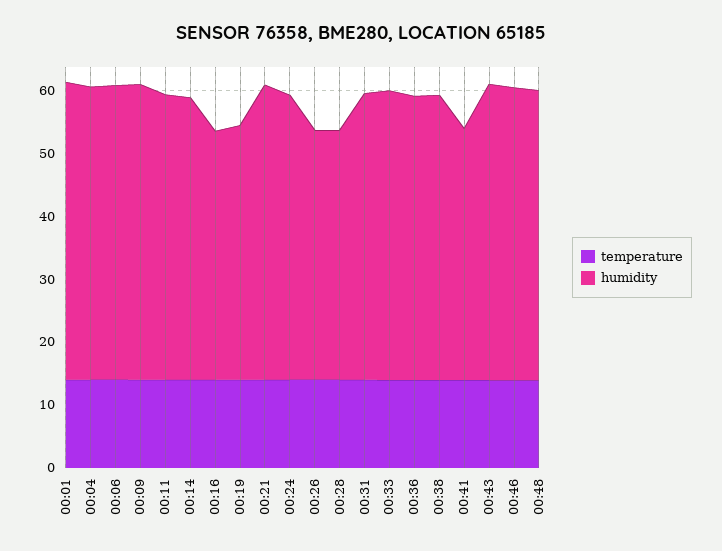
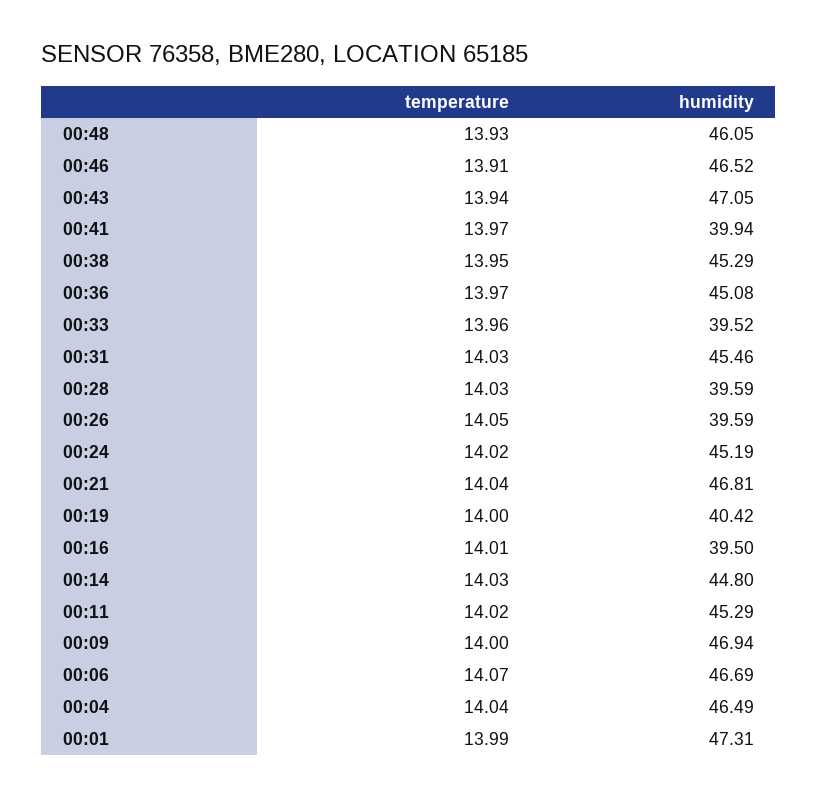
  {
    "temperature": {
      "00:01": 13.99,
      "00:04": 14.04,
      "00:06": 14.07,
      "00:09": 14,
      "00:11": 14.02,
      "00:14": 14.03,
      "00:16": 14.01,
      "00:19": 14,
      "00:21": 14.04,
      "00:24": 14.02,
      "00:26": 14.05,
      "00:28": 14.03,
      "00:31": 14.03,
      "00:33": 13.96,
      "00:36": 13.97,
      "00:38": 13.95,
      "00:41": 13.97,
      "00:43": 13.94,
      "00:46": 13.91,
      "00:48": 13.93
    },
    "humidity": {
      "00:01": 47.31,
      "00:04": 46.49,
      "00:06": 46.69,
      "00:09": 46.94,
      "00:11": 45.29,
      "00:14": 44.8,
      "00:16": 39.5,
      "00:19": 40.42,
      "00:21": 46.81,
      "00:24": 45.19,
      "00:26": 39.59,
      "00:28": 39.59,
      "00:31": 45.46,
-     "00:33": 46,
+     "00:33": 39.52,
      "00:36": 45.08,
      "00:38": 45.29,
      "00:41": 39.94,
      "00:43": 47.05,
      "00:46": 46.52,
      "00:48": 46.05
    }
  }

